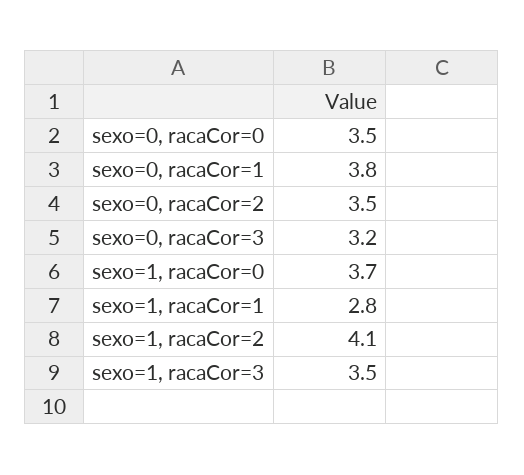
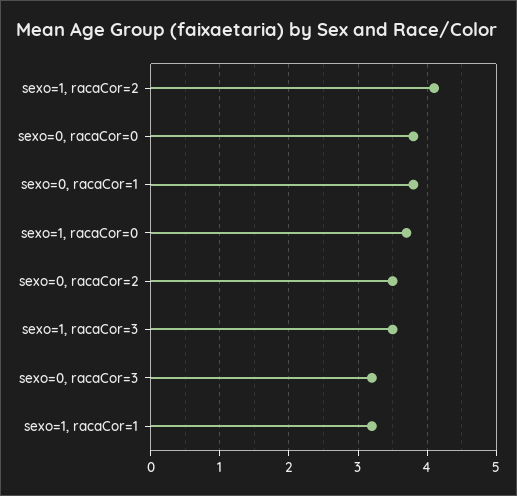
  {
-   "sexo=0, racaCor=0": 3.5,
+   "sexo=0, racaCor=0": 3.8,
    "sexo=0, racaCor=1": 3.8,
    "sexo=0, racaCor=2": 3.5,
    "sexo=0, racaCor=3": 3.2,
    "sexo=1, racaCor=0": 3.7,
-   "sexo=1, racaCor=1": 2.8,
+   "sexo=1, racaCor=1": 3.2,
    "sexo=1, racaCor=2": 4.1,
    "sexo=1, racaCor=3": 3.5
  }

